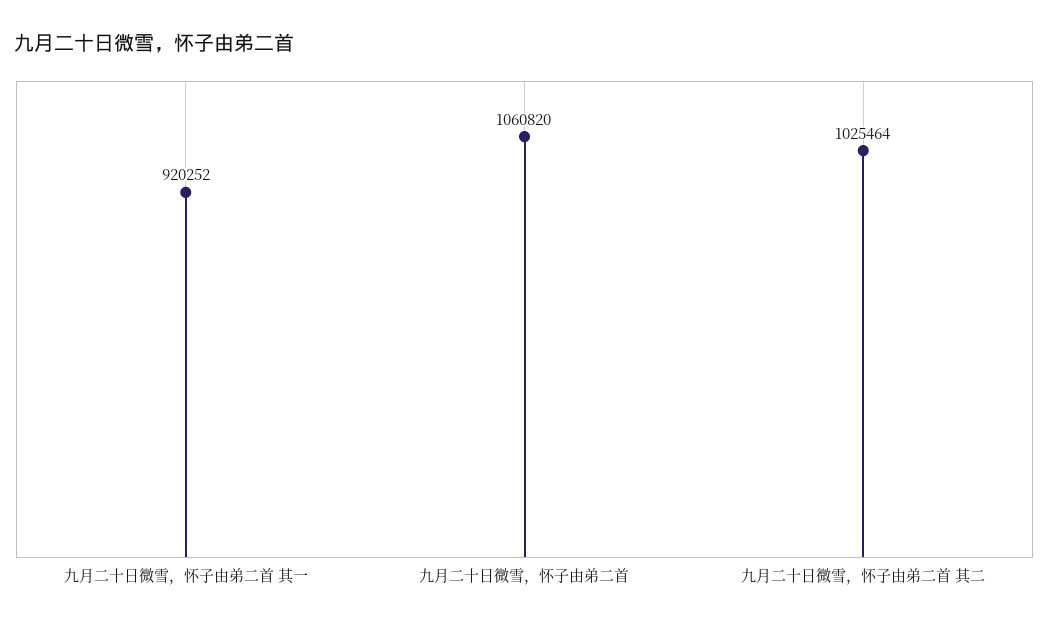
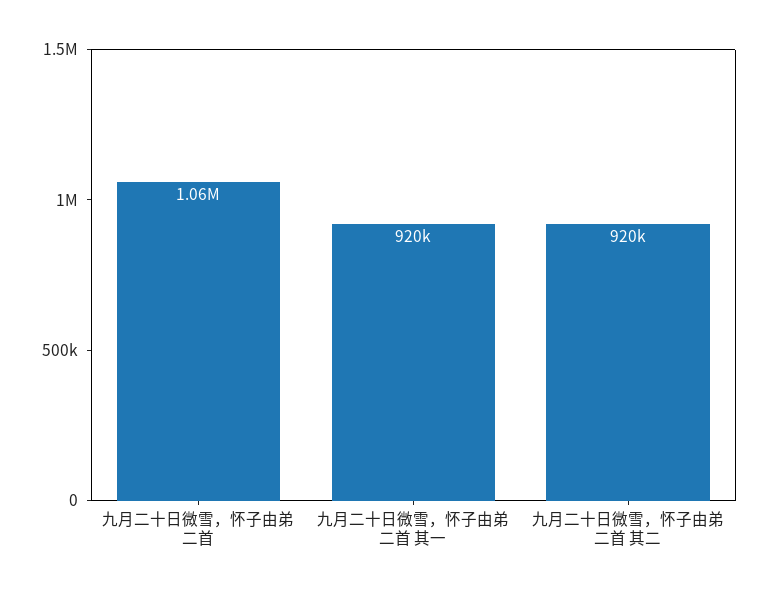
  {
    "九月二十日微雪，怀子由弟二首 其一": 920252,
    "九月二十日微雪，怀子由弟二首": 1060820,
-   "九月二十日微雪，怀子由弟二首 其二": 1025464
+   "九月二十日微雪，怀子由弟二首 其二": 920000
  }

